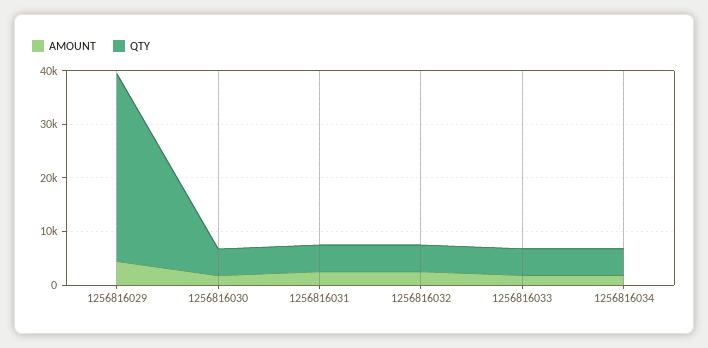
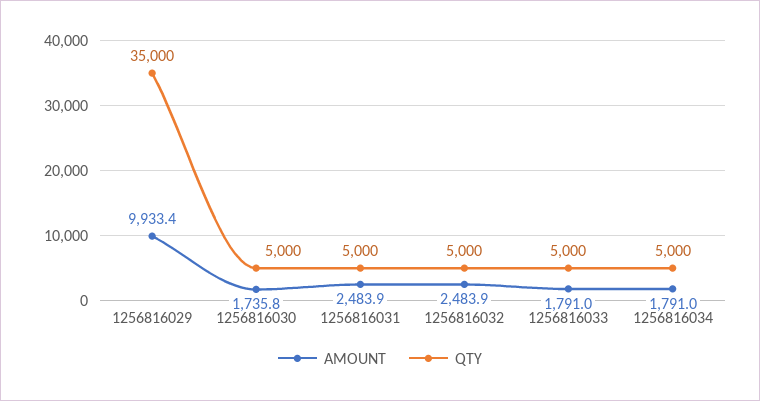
  {
    "AMOUNT": {
-     "1256816029": 4000,
+     "1256816029": 9933.4,
      "1256816030": 1735.8,
      "1256816031": 2483.9,
      "1256816032": 2483.9,
      "1256816033": 1791,
      "1256816034": 1791
    },
    "QTY": {
      "1256816029": 35000,
      "1256816030": 5000,
      "1256816031": 5000,
      "1256816032": 5000,
      "1256816033": 5000,
      "1256816034": 5000
    }
  }

